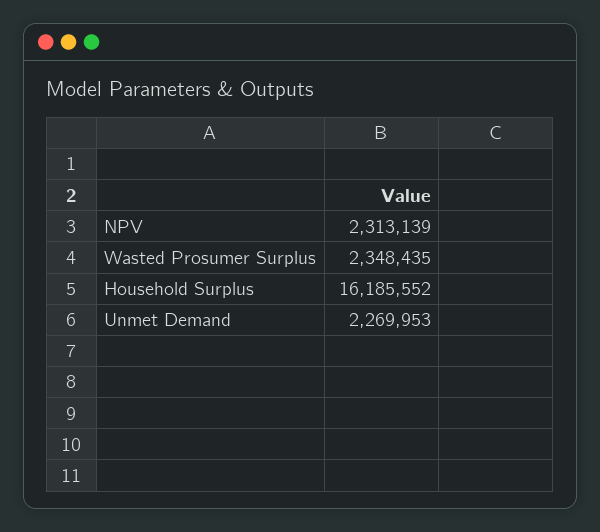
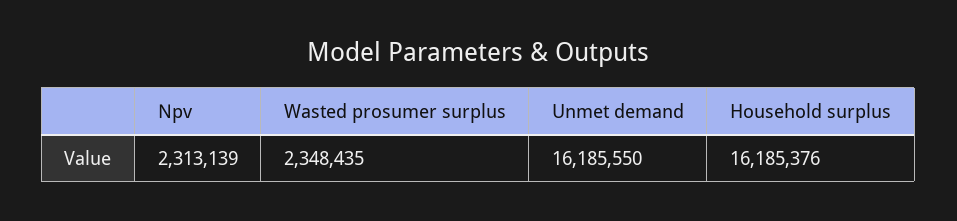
  {
    "NPV": 2313139,
    "Wasted Prosumer Surplus": 2348435,
-   "Household Surplus": 16185552,
+   "Household Surplus": 16185376,
-   "Unmet Demand": 2269953
+   "Unmet Demand": 16185550
  }

